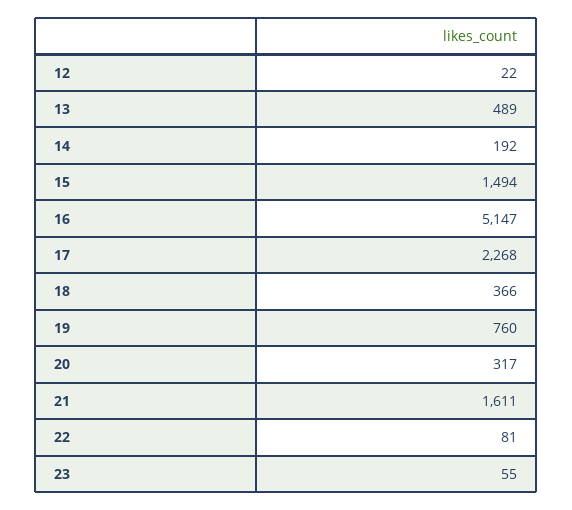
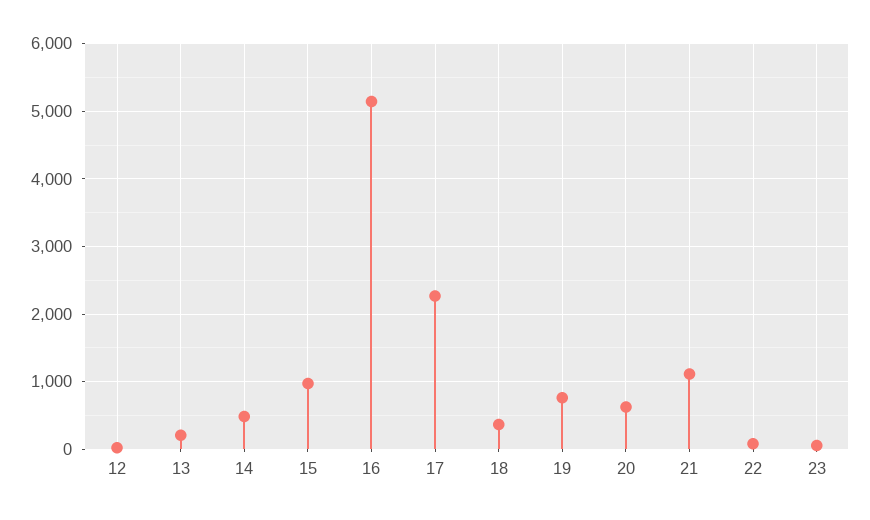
  {
    "12": 22,
-   "13": 489,
+   "13": 200,
-   "14": 192,
+   "14": 500,
-   "15": 1494,
+   "15": 1000,
    "16": 5147,
    "17": 2268,
    "18": 366,
    "19": 760,
-   "20": 317,
+   "20": 600,
-   "21": 1611,
+   "21": 1100,
    "22": 81,
    "23": 55
  }

